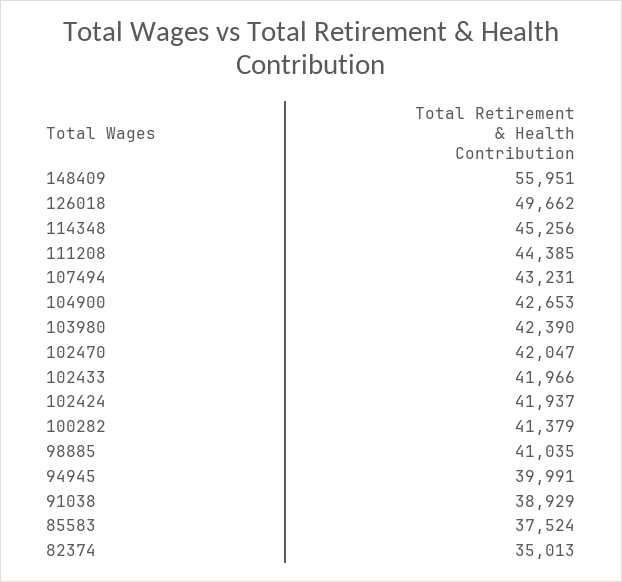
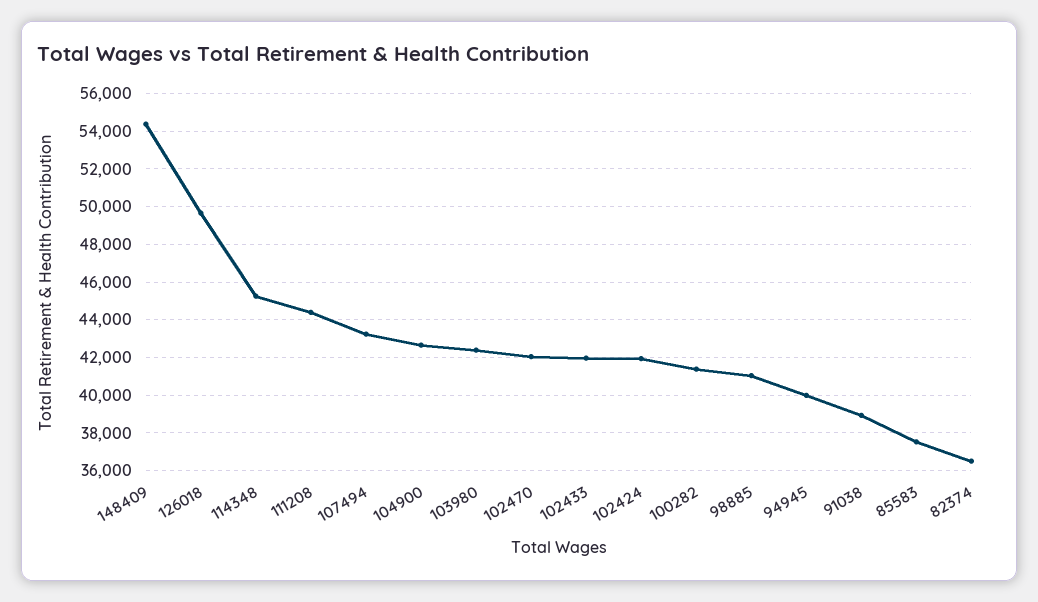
  {
-   "148409": 55951,
+   "148409": 54500,
    "126018": 49662,
    "114348": 45256,
    "111208": 44385,
    "107494": 43231,
    "104900": 42653,
    "103980": 42390,
    "102470": 42047,
    "102433": 41966,
    "102424": 41937,
    "100282": 41379,
    "98885": 41035,
    "94945": 39991,
    "91038": 38929,
    "85583": 37524,
-   "82374": 35013
+   "82374": 36500
  }

